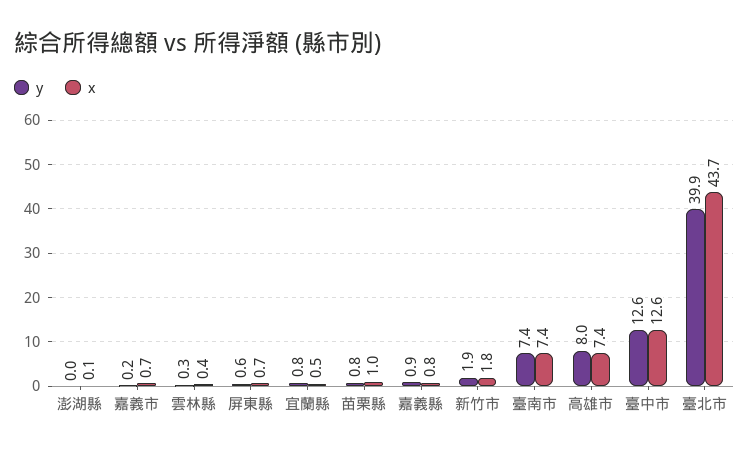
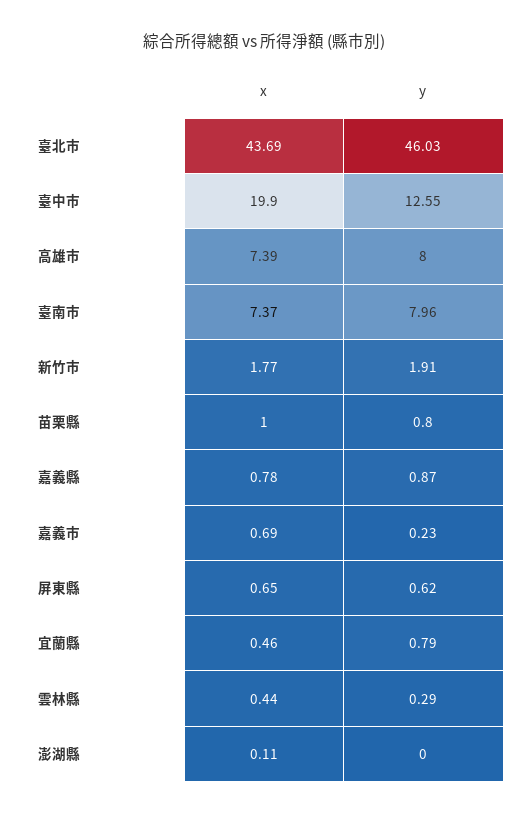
  {
    "y": {
      "澎湖縣": 0,
      "嘉義市": 0.23,
      "雲林縣": 0.29,
      "屏東縣": 0.62,
      "宜蘭縣": 0.79,
      "苗栗縣": 0.8,
      "嘉義縣": 0.87,
      "新竹市": 1.91,
-     "臺南市": 7.4,
+     "臺南市": 7.96,
      "高雄市": 8,
      "臺中市": 12.55,
-     "臺北市": 39.9
+     "臺北市": 46.03
    },
    "x": {
      "澎湖縣": 0.11,
      "嘉義市": 0.69,
      "雲林縣": 0.44,
      "屏東縣": 0.65,
      "宜蘭縣": 0.46,
      "苗栗縣": 1,
      "嘉義縣": 0.78,
      "新竹市": 1.77,
      "臺南市": 7.37,
      "高雄市": 7.39,
-     "臺中市": 12.6,
+     "臺中市": 19.9,
      "臺北市": 43.69
    }
  }

